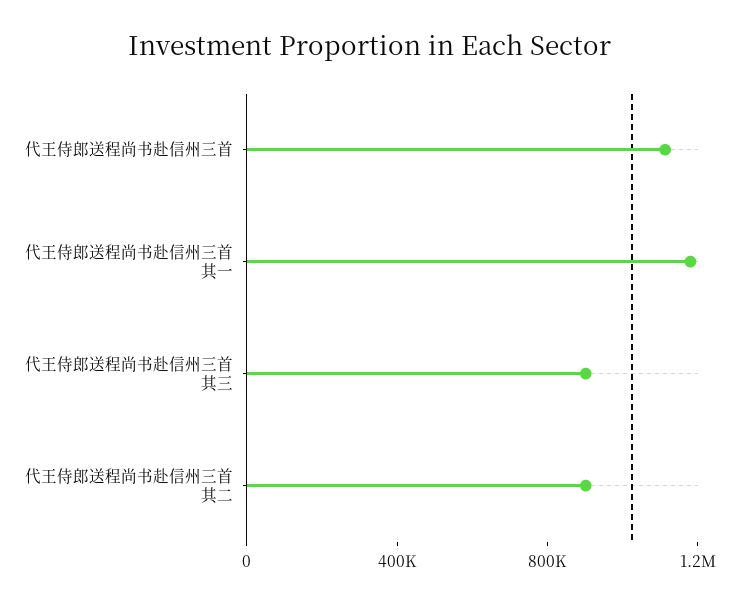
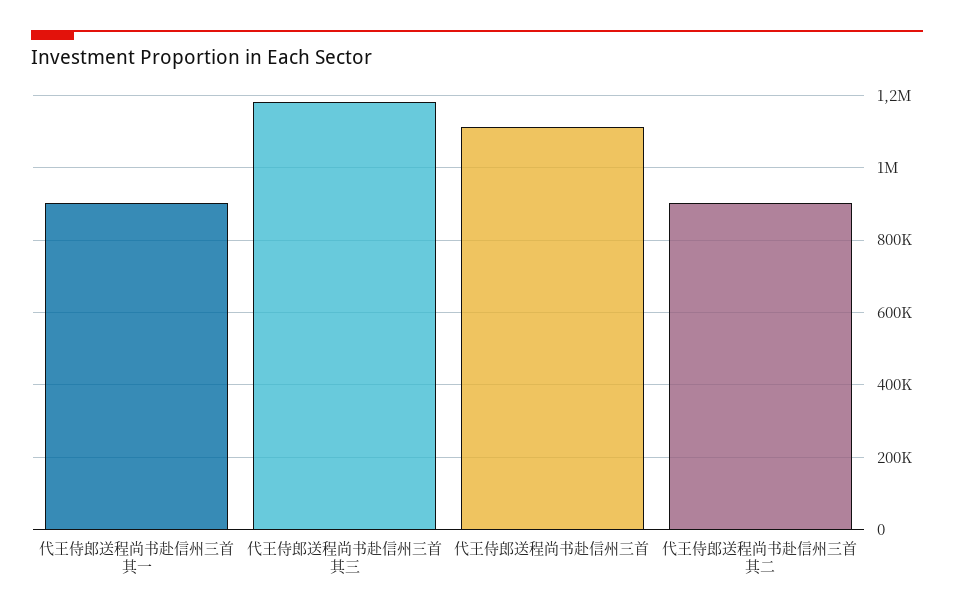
  {
    "代王侍郎送程尚书赴信州三首": 1120000,
-   "代王侍郎送程尚书赴信州三首 其一": 1200000,
+   "代王侍郎送程尚书赴信州三首 其一": 900000,
-   "代王侍郎送程尚书赴信州三首 其三": 900000,
+   "代王侍郎送程尚书赴信州三首 其三": 1180000,
    "代王侍郎送程尚书赴信州三首 其二": 900000
  }

